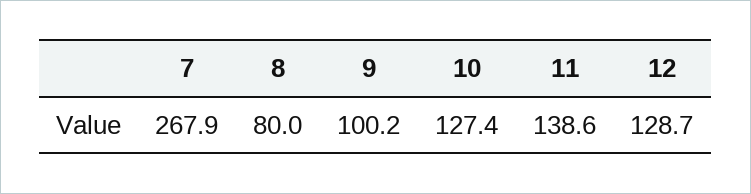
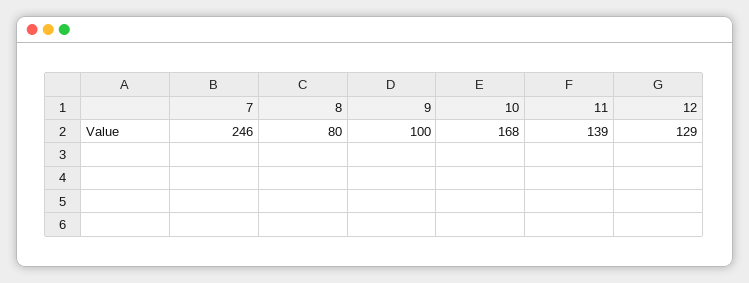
  {
-   "7": 267.9,
+   "7": 246,
    "8": 80,
    "9": 100.2,
-   "10": 127.4,
+   "10": 168,
    "11": 138.6,
    "12": 128.7
  }

